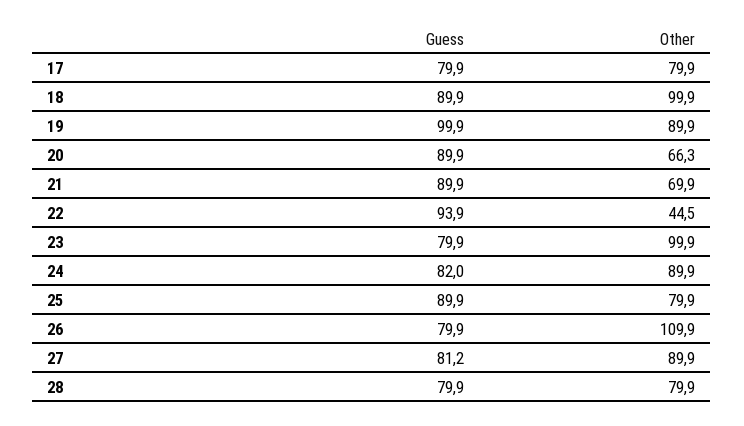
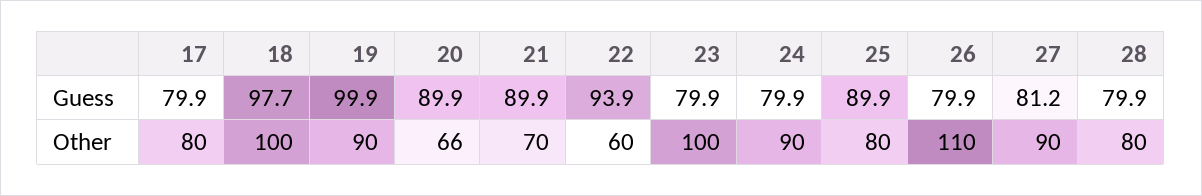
  {
    "Guess": {
      "17": 79.9,
-     "18": 89.9,
+     "18": 97.7,
      "19": 99.9,
      "20": 89.9,
      "21": 89.9,
      "22": 93.9,
      "23": 79.9,
-     "24": 82,
+     "24": 79.9,
      "25": 89.9,
      "26": 79.9,
      "27": 81.2,
      "28": 79.9
    },
    "Other": {
      "17": 79.9,
      "18": 99.9,
      "19": 89.9,
      "20": 66.3,
      "21": 69.9,
-     "22": 44.5,
+     "22": 60,
      "23": 99.9,
      "24": 89.9,
      "25": 79.9,
      "26": 109.9,
      "27": 89.9,
      "28": 79.9
    }
  }

